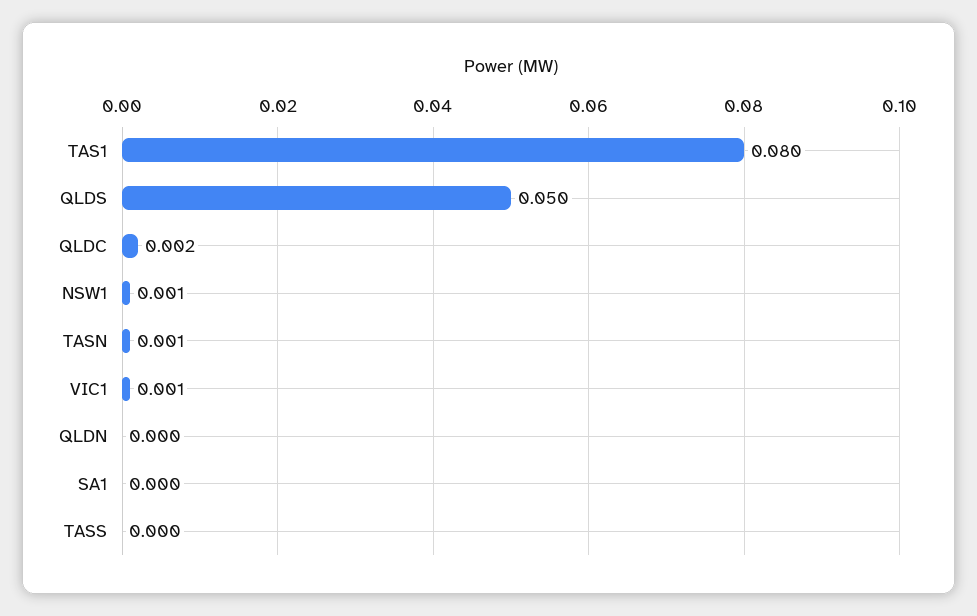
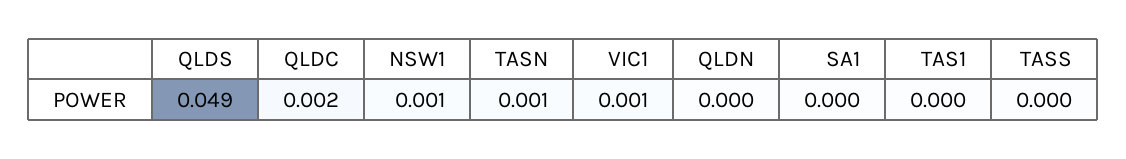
  {
-   "TAS1": 0.08,
+   "TAS1": 0,
-   "QLDS": 0.05,
+   "QLDS": 0.049,
    "QLDC": 0.002,
    "NSW1": 0.001,
    "TASN": 0.001,
    "VIC1": 0.001,
    "QLDN": 0,
    "SA1": 0,
    "TASS": 0
  }

